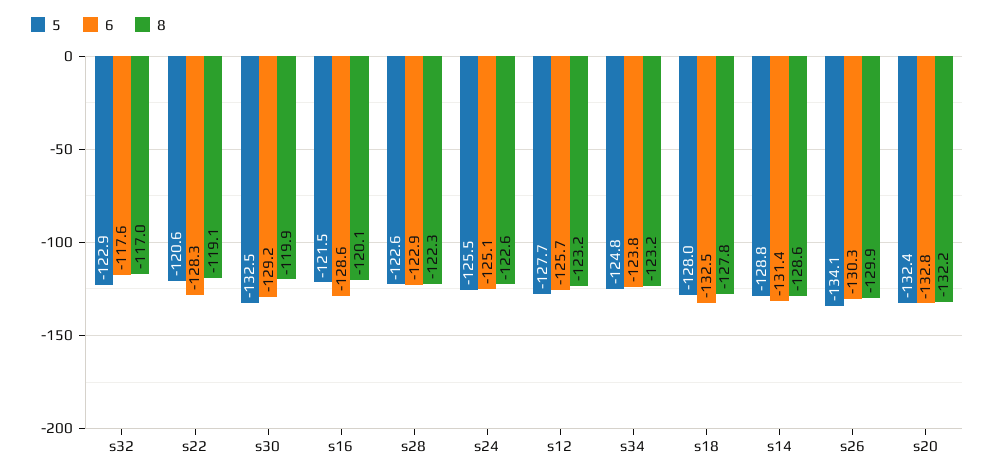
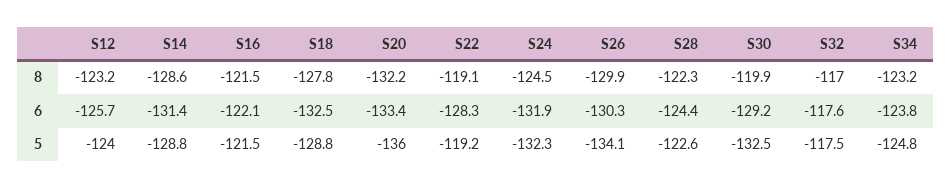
  {
    "5": {
-     "s32": -122.9,
+     "s32": -117.5,
-     "s22": -120.6,
+     "s22": -119.2,
      "s30": -132.5,
      "s16": -121.5,
      "s28": -122.6,
-     "s24": -125.5,
+     "s24": -132.3,
-     "s12": -127.7,
+     "s12": -124,
      "s34": -124.8,
-     "s18": -128,
+     "s18": -128.8,
      "s14": -128.8,
      "s26": -134.1,
-     "s20": -132.4
+     "s20": -136
    },
    "6": {
      "s32": -117.6,
      "s22": -128.3,
      "s30": -129.2,
-     "s16": -128.6,
+     "s16": -122.1,
-     "s28": -122.9,
+     "s28": -124.4,
-     "s24": -125.1,
+     "s24": -131.9,
      "s12": -125.7,
      "s34": -123.8,
      "s18": -132.5,
      "s14": -131.4,
      "s26": -130.3,
-     "s20": -132.8
+     "s20": -133.4
    },
    "8": {
      "s32": -117,
      "s22": -119.1,
      "s30": -119.9,
-     "s16": -120.1,
+     "s16": -121.5,
      "s28": -122.3,
-     "s24": -122.6,
+     "s24": -124.5,
      "s12": -123.2,
      "s34": -123.2,
      "s18": -127.8,
      "s14": -128.6,
      "s26": -129.9,
      "s20": -132.2
    }
  }

